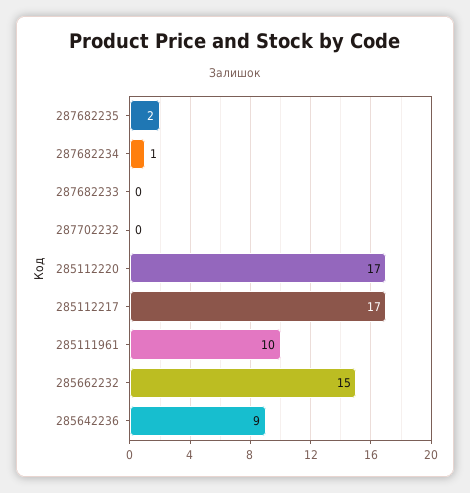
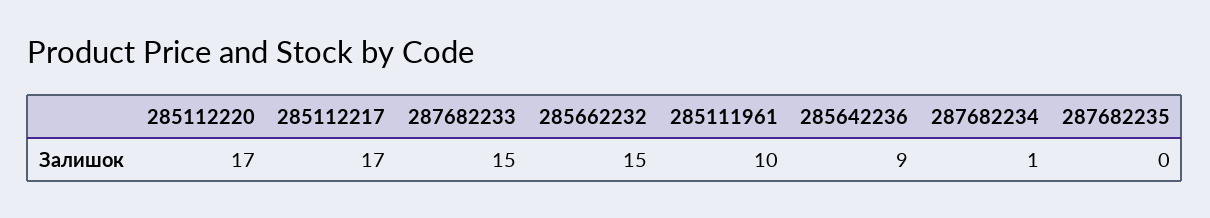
  {
-   "287682235": 2,
+   "287682235": 0,
    "287682234": 1,
-   "287682233": 0,
+   "287682233": 15,
-   "287702232": 0,
    "285112220": 17,
    "285112217": 17,
    "285111961": 10,
    "285662232": 15,
    "285642236": 9
  }

